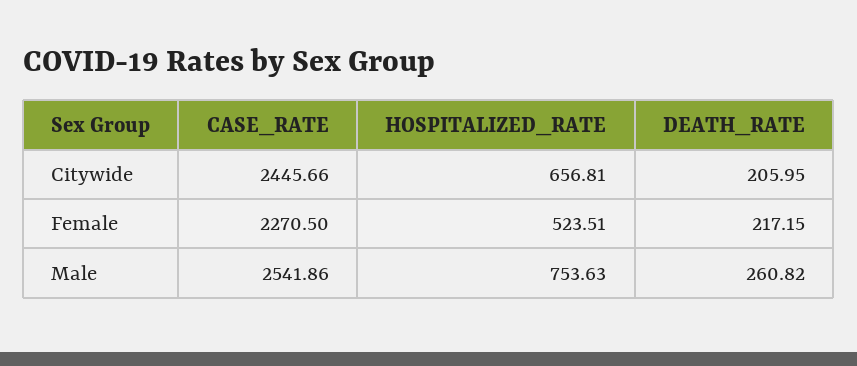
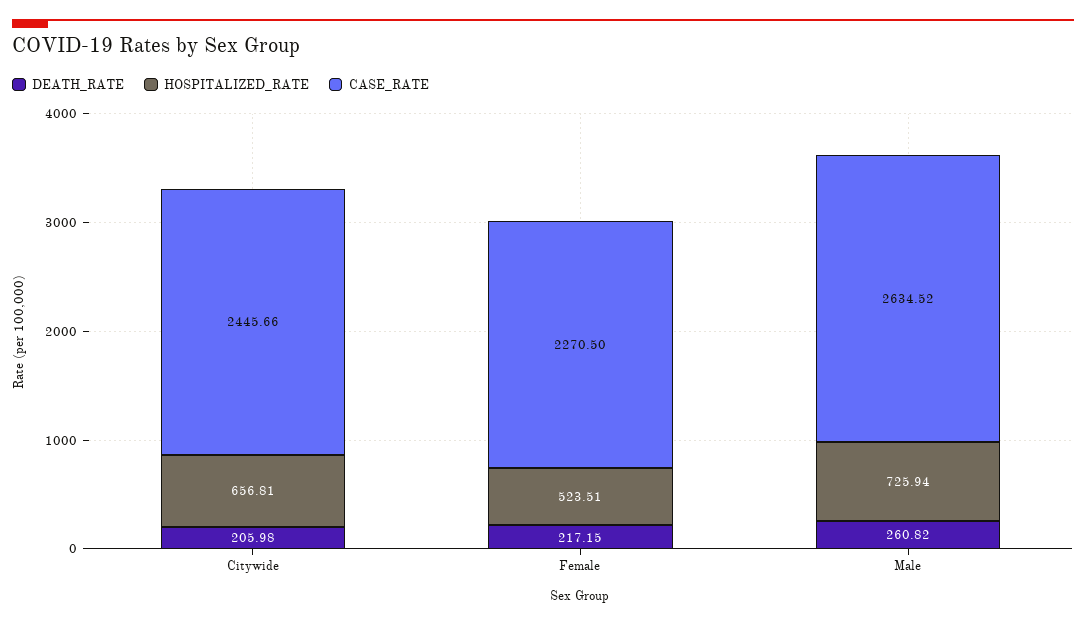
  {
    "CASE_RATE": {
      "Citywide": 2445.66,
      "Female": 2270.5,
-     "Male": 2541.86
+     "Male": 2634.52
    },
    "HOSPITALIZED_RATE": {
      "Citywide": 656.81,
      "Female": 523.51,
-     "Male": 753.63
+     "Male": 725.94
    },
    "DEATH_RATE": {
-     "Citywide": 205.95,
+     "Citywide": 205.98,
      "Female": 217.15,
      "Male": 260.82
    }
  }

